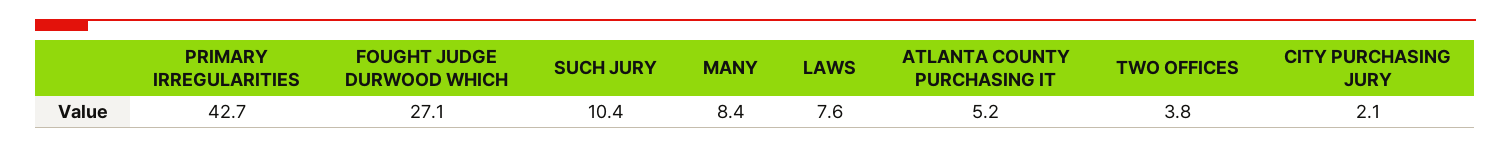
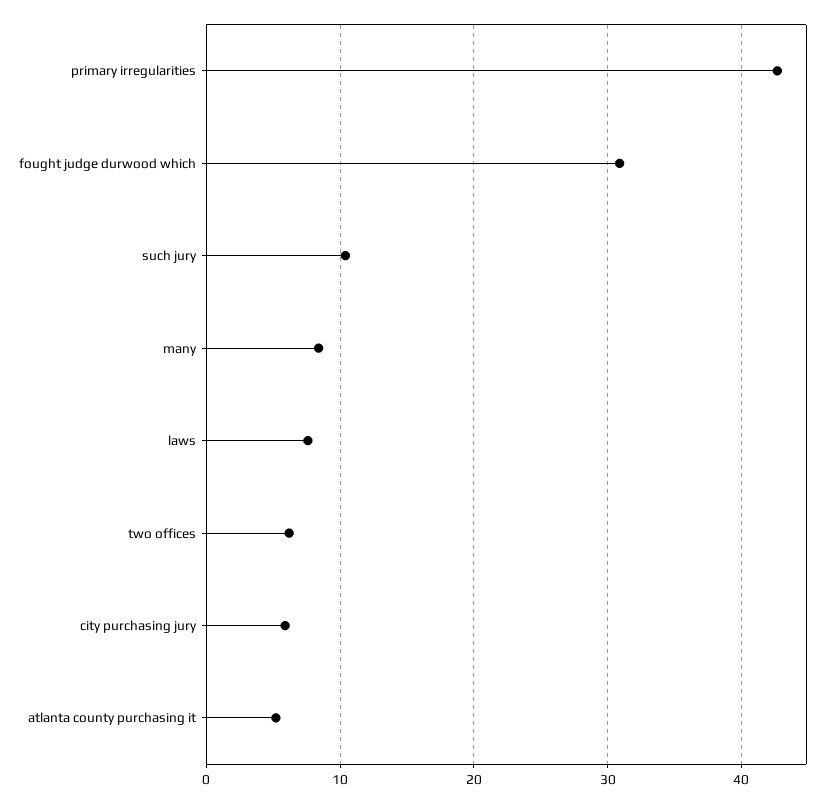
  {
    "PRIMARY IRREGULARITIES": 42.7,
-   "FOUGHT JUDGE DURWOOD WHICH": 27.1,
+   "FOUGHT JUDGE DURWOOD WHICH": 31,
    "SUCH JURY": 10.4,
    "MANY": 8.4,
    "LAWS": 7.6,
    "ATLANTA COUNTY PURCHASING IT": 5.2,
-   "TWO OFFICES": 3.8,
+   "TWO OFFICES": 6,
-   "CITY PURCHASING JURY": 2.1
+   "CITY PURCHASING JURY": 6
  }

